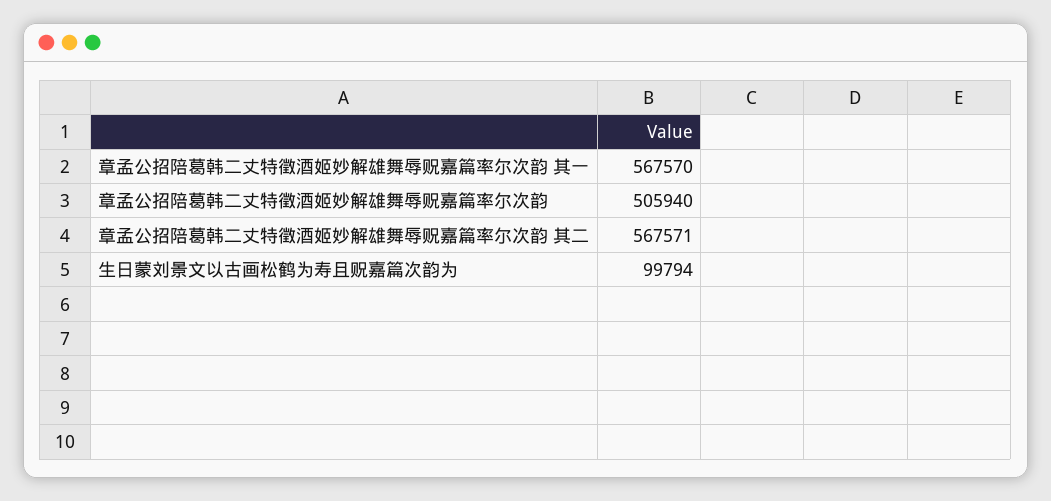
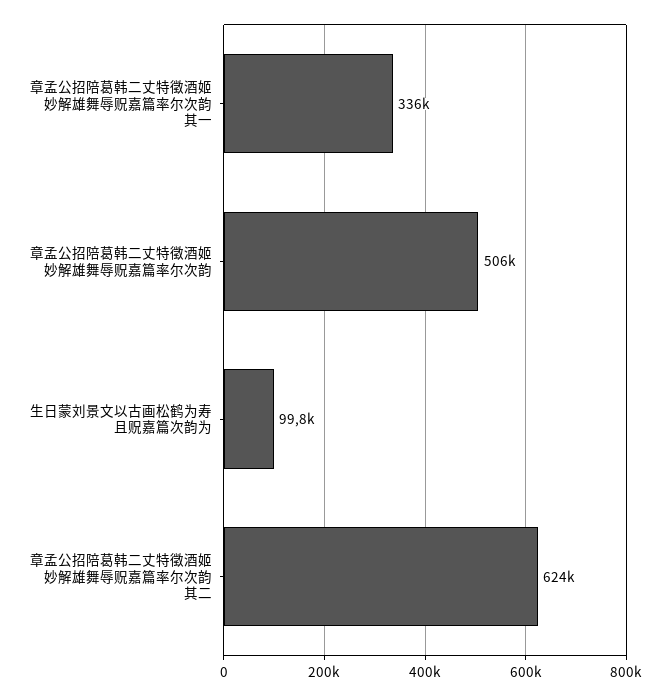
  {
-   "章孟公招陪葛韩二丈特徵酒姬妙解雄舞辱贶嘉篇率尔次韵 其一": 567570,
+   "章孟公招陪葛韩二丈特徵酒姬妙解雄舞辱贶嘉篇率尔次韵 其一": 336000,
    "章孟公招陪葛韩二丈特徵酒姬妙解雄舞辱贶嘉篇率尔次韵": 505940,
-   "章孟公招陪葛韩二丈特徵酒姬妙解雄舞辱贶嘉篇率尔次韵 其二": 567571,
+   "章孟公招陪葛韩二丈特徵酒姬妙解雄舞辱贶嘉篇率尔次韵 其二": 624000,
    "生日蒙刘景文以古画松鹤为寿且贶嘉篇次韵为": 99794
  }

